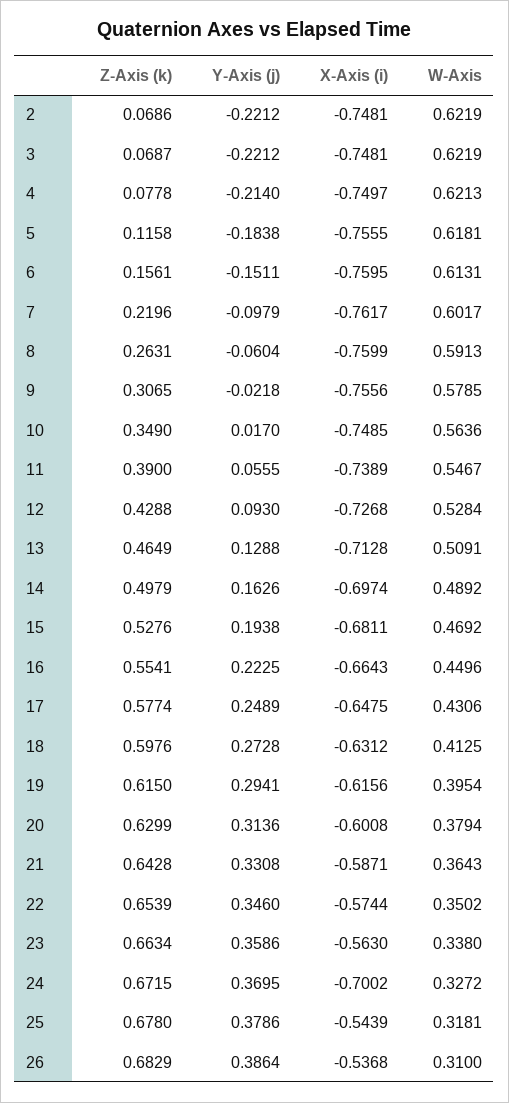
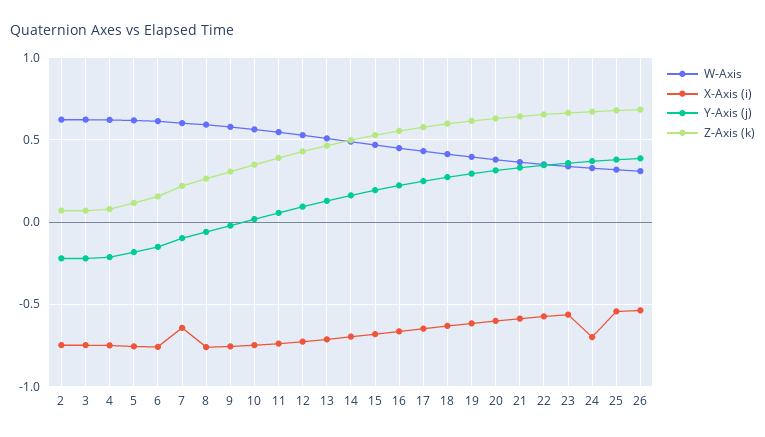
  {
    "Z-Axis (k)": {
      "2": 0.0686,
      "3": 0.0687,
      "4": 0.0778,
      "5": 0.1158,
      "6": 0.1561,
      "7": 0.2196,
      "8": 0.2631,
      "9": 0.3065,
      "10": 0.349,
      "11": 0.39,
      "12": 0.4288,
      "13": 0.4649,
      "14": 0.4979,
      "15": 0.5276,
      "16": 0.5541,
      "17": 0.5774,
      "18": 0.5976,
      "19": 0.615,
      "20": 0.6299,
      "21": 0.6428,
      "22": 0.6539,
      "23": 0.6634,
      "24": 0.6715,
      "25": 0.678,
      "26": 0.6829
    },
    "Y-Axis (j)": {
      "2": -0.2212,
      "3": -0.2212,
      "4": -0.214,
      "5": -0.1838,
      "6": -0.1511,
      "7": -0.0979,
      "8": -0.0604,
      "9": -0.0218,
      "10": 0.017,
      "11": 0.0555,
      "12": 0.093,
      "13": 0.1288,
      "14": 0.1626,
      "15": 0.1938,
      "16": 0.2225,
      "17": 0.2489,
      "18": 0.2728,
      "19": 0.2941,
      "20": 0.3136,
      "21": 0.3308,
      "22": 0.346,
      "23": 0.3586,
      "24": 0.3695,
      "25": 0.3786,
      "26": 0.3864
    },
    "X-Axis (i)": {
      "2": -0.7481,
      "3": -0.7481,
      "4": -0.7497,
      "5": -0.7555,
      "6": -0.7595,
-     "7": -0.7617,
+     "7": -0.65,
      "8": -0.7599,
      "9": -0.7556,
      "10": -0.7485,
      "11": -0.7389,
      "12": -0.7268,
      "13": -0.7128,
      "14": -0.6974,
      "15": -0.6811,
      "16": -0.6643,
      "17": -0.6475,
      "18": -0.6312,
      "19": -0.6156,
      "20": -0.6008,
      "21": -0.5871,
      "22": -0.5744,
      "23": -0.563,
      "24": -0.7002,
      "25": -0.5439,
      "26": -0.5368
    },
    "W-Axis": {
      "2": 0.6219,
      "3": 0.6219,
      "4": 0.6213,
      "5": 0.6181,
      "6": 0.6131,
      "7": 0.6017,
      "8": 0.5913,
      "9": 0.5785,
      "10": 0.5636,
      "11": 0.5467,
      "12": 0.5284,
      "13": 0.5091,
      "14": 0.4892,
      "15": 0.4692,
      "16": 0.4496,
      "17": 0.4306,
      "18": 0.4125,
      "19": 0.3954,
      "20": 0.3794,
      "21": 0.3643,
      "22": 0.3502,
      "23": 0.338,
      "24": 0.3272,
      "25": 0.3181,
      "26": 0.31
    }
  }

